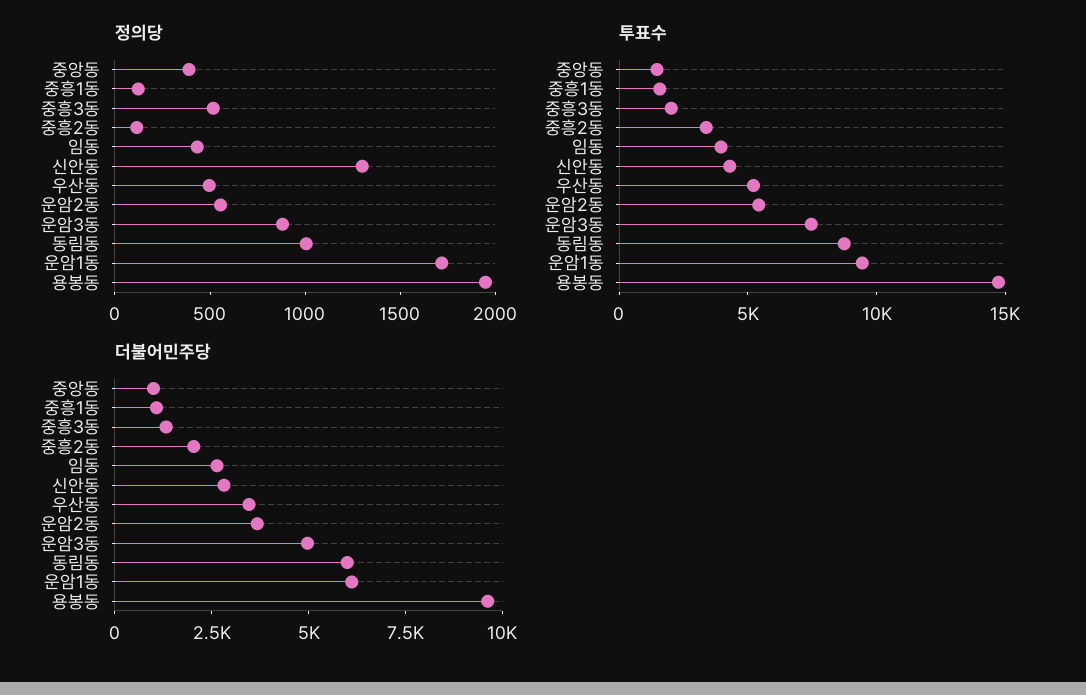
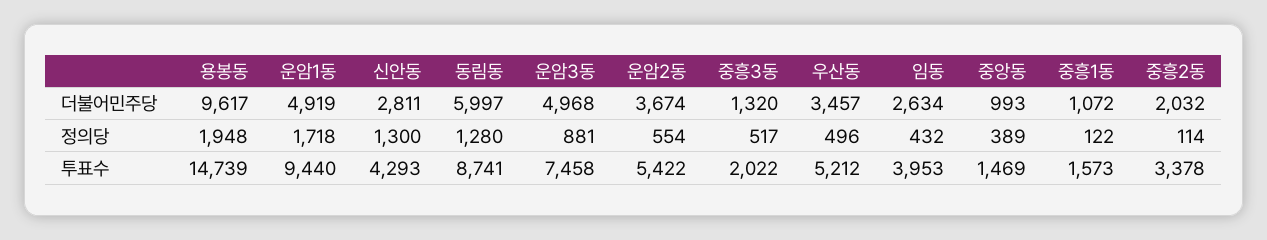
  {
    "정의당": {
      "중앙동": 389,
      "중흥1동": 122,
      "중흥3동": 517,
      "중흥2동": 114,
      "임동": 432,
      "신안동": 1300,
      "우산동": 496,
      "운암2동": 554,
      "운암3동": 881,
-     "동림동": 1000,
+     "동림동": 1280,
      "운암1동": 1718,
      "용봉동": 1948
    },
    "투표수": {
      "중앙동": 1469,
      "중흥1동": 1573,
      "중흥3동": 2022,
      "중흥2동": 3378,
      "임동": 3953,
      "신안동": 4293,
      "우산동": 5212,
      "운암2동": 5422,
      "운암3동": 7458,
      "동림동": 8741,
      "운암1동": 9440,
      "용봉동": 14739
    },
    "더불어민주당": {
      "중앙동": 993,
      "중흥1동": 1072,
      "중흥3동": 1320,
      "중흥2동": 2032,
      "임동": 2634,
      "신안동": 2811,
      "우산동": 3457,
      "운암2동": 3674,
      "운암3동": 4968,
      "동림동": 5997,
-     "운암1동": 6000,
+     "운암1동": 4919,
      "용봉동": 9617
    }
  }

